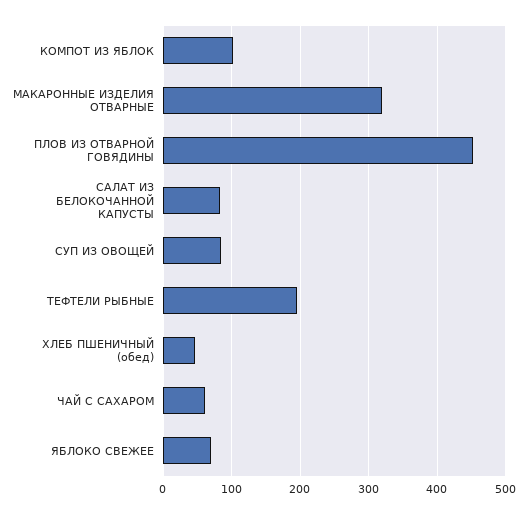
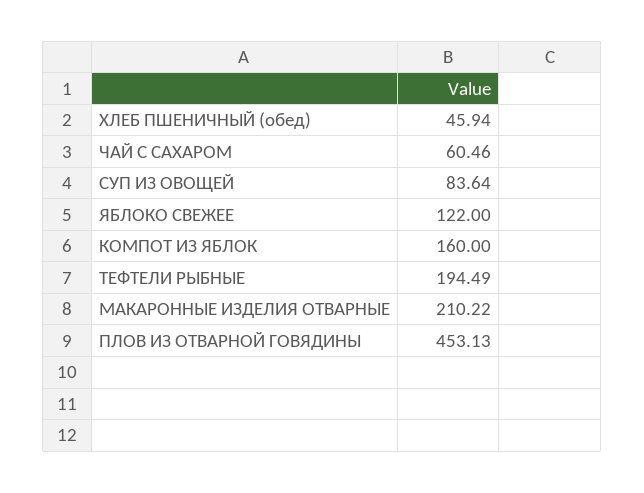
  {
-   "КОМПОТ ИЗ ЯБЛОК": 100,
+   "КОМПОТ ИЗ ЯБЛОК": 160,
-   "МАКАРОННЫЕ ИЗДЕЛИЯ ОТВАРНЫЕ": 320,
+   "МАКАРОННЫЕ ИЗДЕЛИЯ ОТВАРНЫЕ": 210.22,
    "ПЛОВ ИЗ ОТВАРНОЙ ГОВЯДИНЫ": 453.13,
-   "САЛАТ ИЗ БЕЛОКОЧАННОЙ КАПУСТЫ": 80,
    "СУП ИЗ ОВОЩЕЙ": 83.64,
    "ТЕФТЕЛИ РЫБНЫЕ": 194.49,
    "ХЛЕБ ПШЕНИЧНЫЙ (обед)": 45.94,
    "ЧАЙ С САХАРОМ": 60.46,
-   "ЯБЛОКО СВЕЖЕЕ": 70
+   "ЯБЛОКО СВЕЖЕЕ": 122
  }

